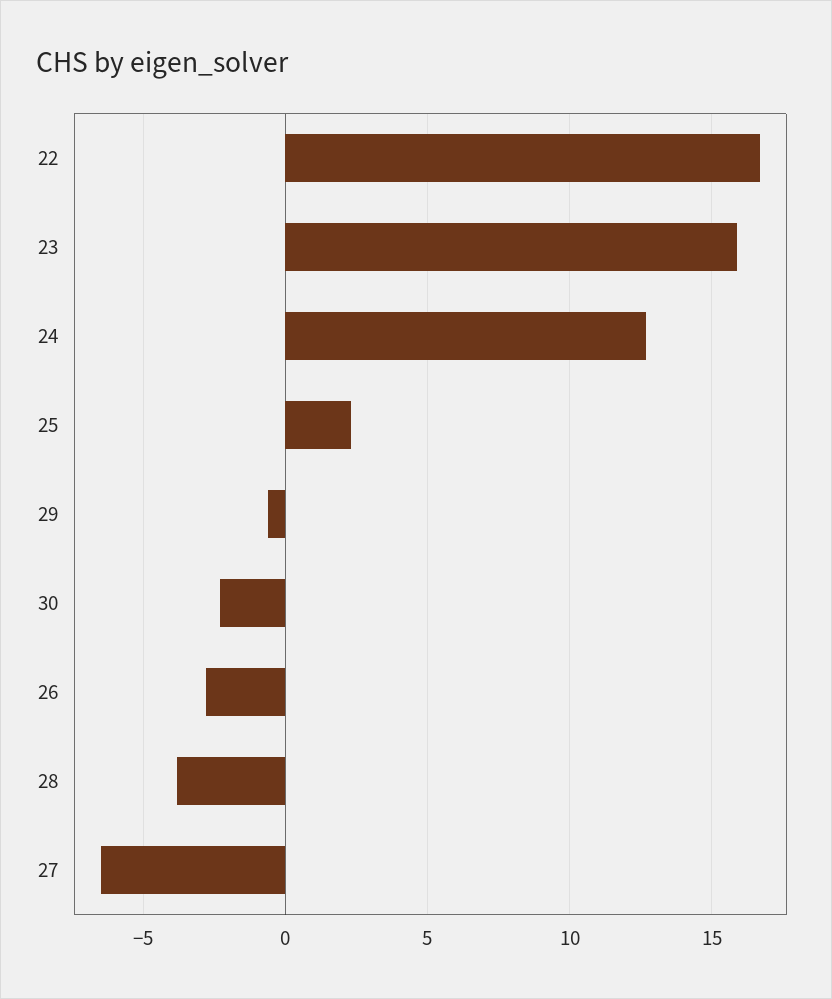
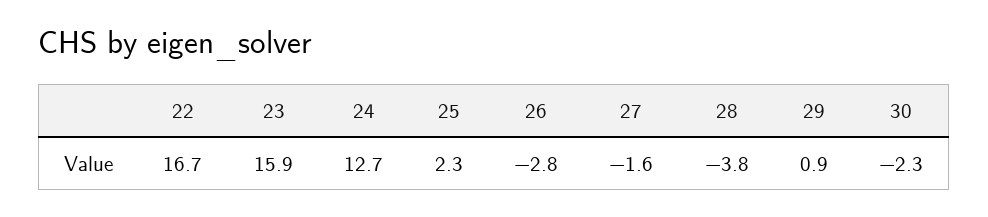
  {
    "22": 16.7,
    "23": 15.9,
    "24": 12.7,
    "25": 2.3,
-   "29": -0.5,
+   "29": 0.9,
    "30": -2.3,
    "26": -2.8,
    "28": -3.8,
-   "27": -6.5
+   "27": -1.6
  }

